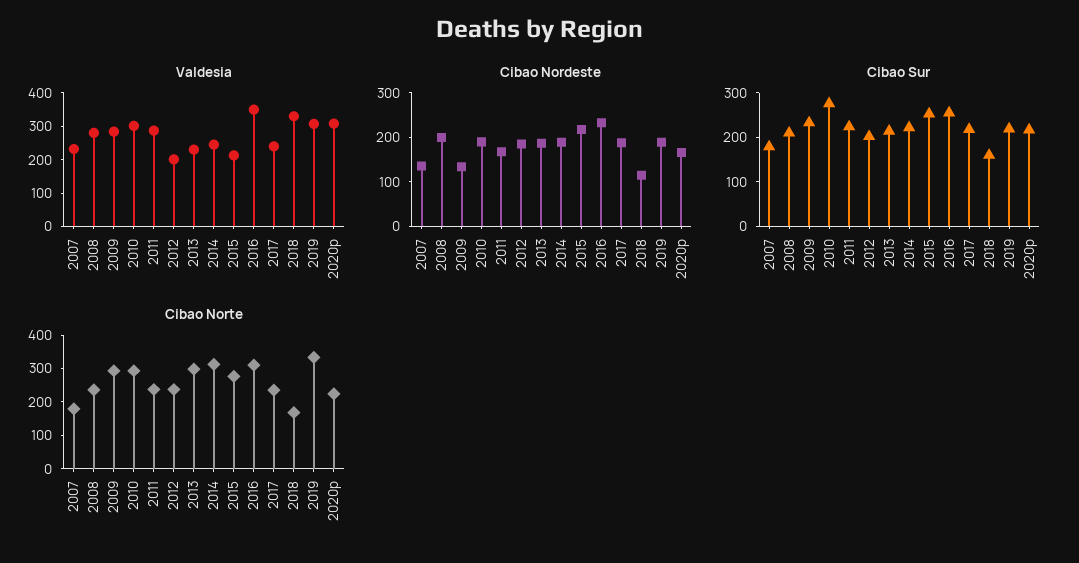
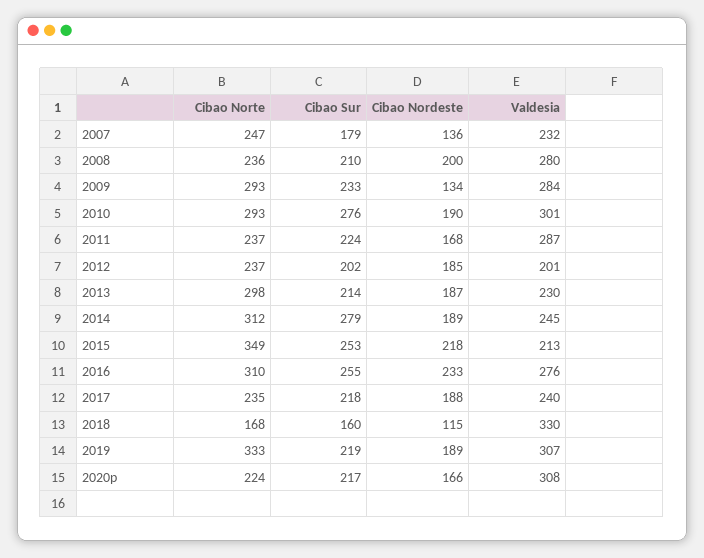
  {
    "Valdesia": {
      "2007": 232,
      "2008": 280,
      "2009": 284,
      "2010": 301,
      "2011": 287,
      "2012": 201,
      "2013": 230,
      "2014": 245,
      "2015": 213,
-     "2016": 350,
+     "2016": 276,
      "2017": 240,
      "2018": 330,
      "2019": 307,
      "2020p": 308
    },
    "Cibao Nordeste": {
      "2007": 136,
      "2008": 200,
      "2009": 134,
      "2010": 190,
      "2011": 168,
      "2012": 185,
      "2013": 187,
      "2014": 189,
      "2015": 218,
      "2016": 233,
      "2017": 188,
      "2018": 115,
      "2019": 189,
      "2020p": 166
    },
    "Cibao Sur": {
      "2007": 179,
      "2008": 210,
      "2009": 233,
      "2010": 276,
      "2011": 224,
      "2012": 202,
      "2013": 214,
-     "2014": 220,
+     "2014": 279,
      "2015": 253,
      "2016": 255,
      "2017": 218,
      "2018": 160,
      "2019": 219,
      "2020p": 217
    },
    "Cibao Norte": {
-     "2007": 175,
+     "2007": 247,
      "2008": 236,
      "2009": 293,
      "2010": 293,
      "2011": 237,
      "2012": 237,
      "2013": 298,
      "2014": 312,
-     "2015": 275,
+     "2015": 349,
      "2016": 310,
      "2017": 235,
      "2018": 168,
      "2019": 333,
      "2020p": 224
    }
  }

